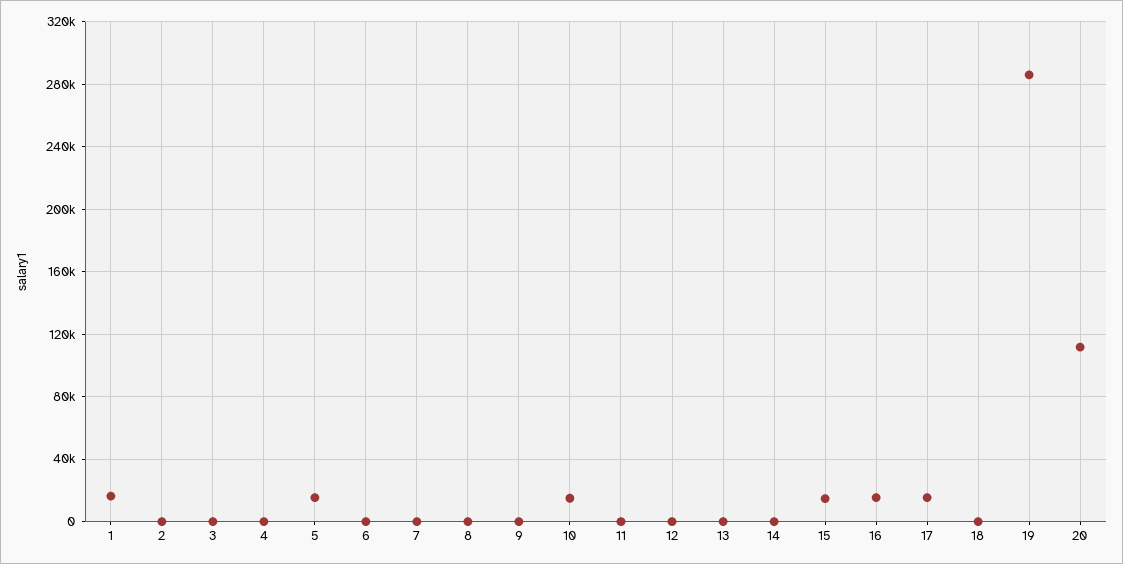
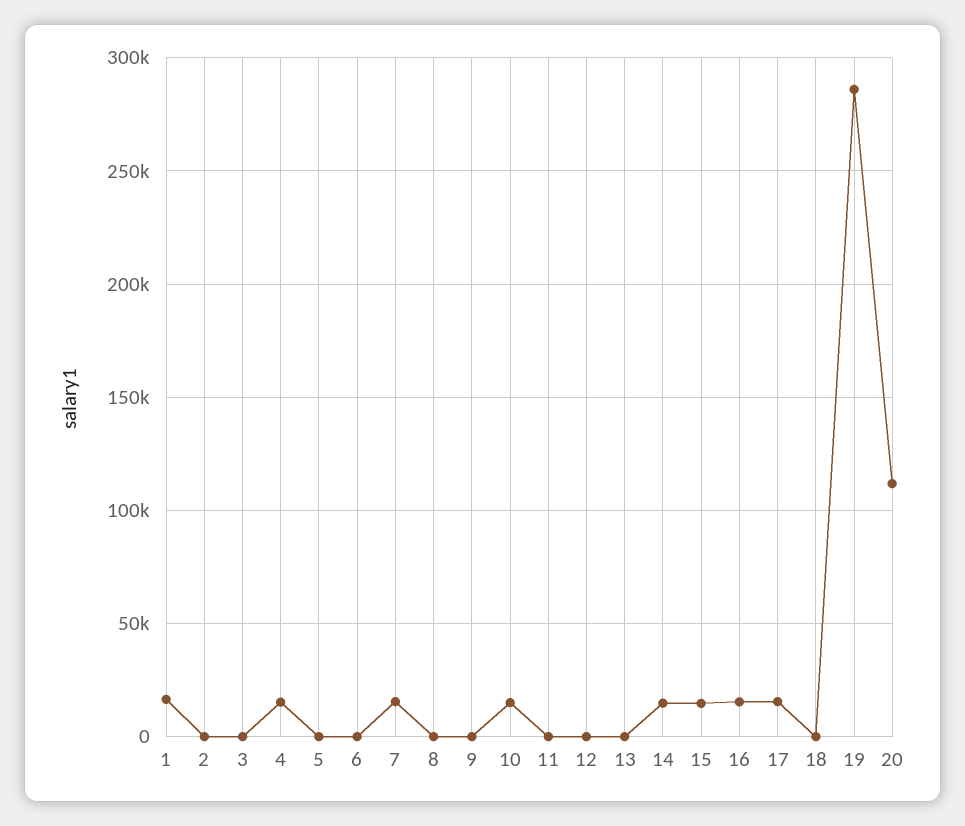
  {
    "1": 15000,
    "2": 0,
    "3": 0,
-   "4": 0,
+   "4": 15000,
-   "5": 15000,
+   "5": 0,
    "6": 0,
-   "7": 0,
+   "7": 15000,
    "8": 0,
    "9": 0,
    "10": 15000,
    "11": 0,
    "12": 0,
    "13": 0,
-   "14": 0,
+   "14": 15000,
    "15": 15000,
    "16": 15000,
    "17": 15000,
    "18": 0,
    "19": 285000,
    "20": 110000
  }

